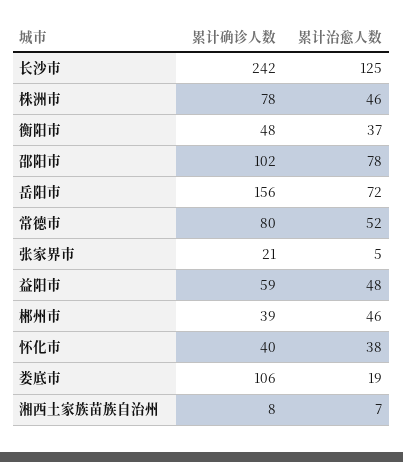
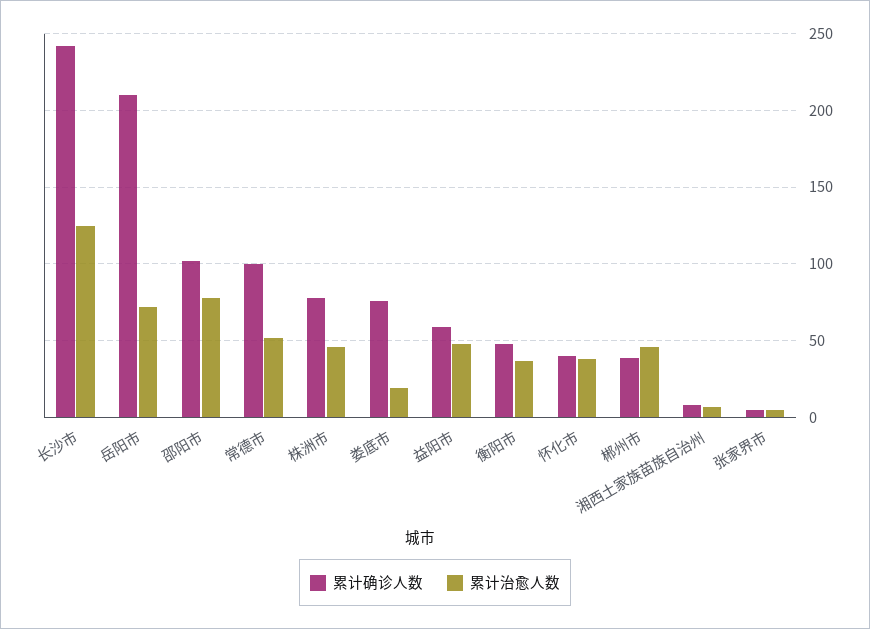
  {
    "累计确诊人数": {
      "长沙市": 242,
      "株洲市": 78,
      "衡阳市": 48,
      "邵阳市": 102,
-     "岳阳市": 156,
+     "岳阳市": 210,
-     "常德市": 80,
+     "常德市": 100,
-     "张家界市": 21,
+     "张家界市": 5,
      "益阳市": 59,
      "郴州市": 39,
      "怀化市": 40,
-     "娄底市": 106,
+     "娄底市": 75,
      "湘西土家族苗族自治州": 8
    },
    "累计治愈人数": {
      "长沙市": 125,
      "株洲市": 46,
      "衡阳市": 37,
      "邵阳市": 78,
      "岳阳市": 72,
      "常德市": 52,
      "张家界市": 5,
      "益阳市": 48,
      "郴州市": 46,
      "怀化市": 38,
      "娄底市": 19,
      "湘西土家族苗族自治州": 7
    }
  }

